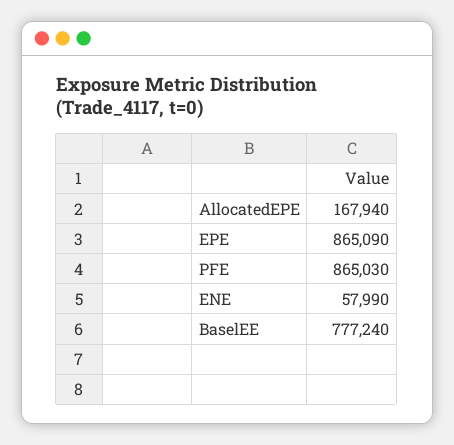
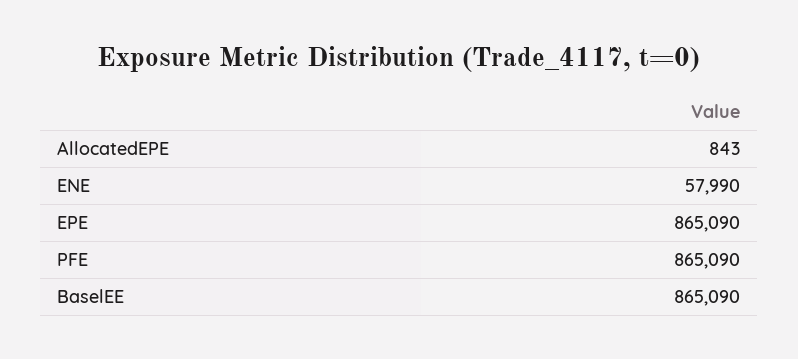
  {
-   "AllocatedEPE": 167940,
+   "AllocatedEPE": 843,
    "EPE": 865090,
-   "PFE": 865030,
+   "PFE": 865090,
    "ENE": 57990,
-   "BaselEE": 777240
+   "BaselEE": 865090
  }

